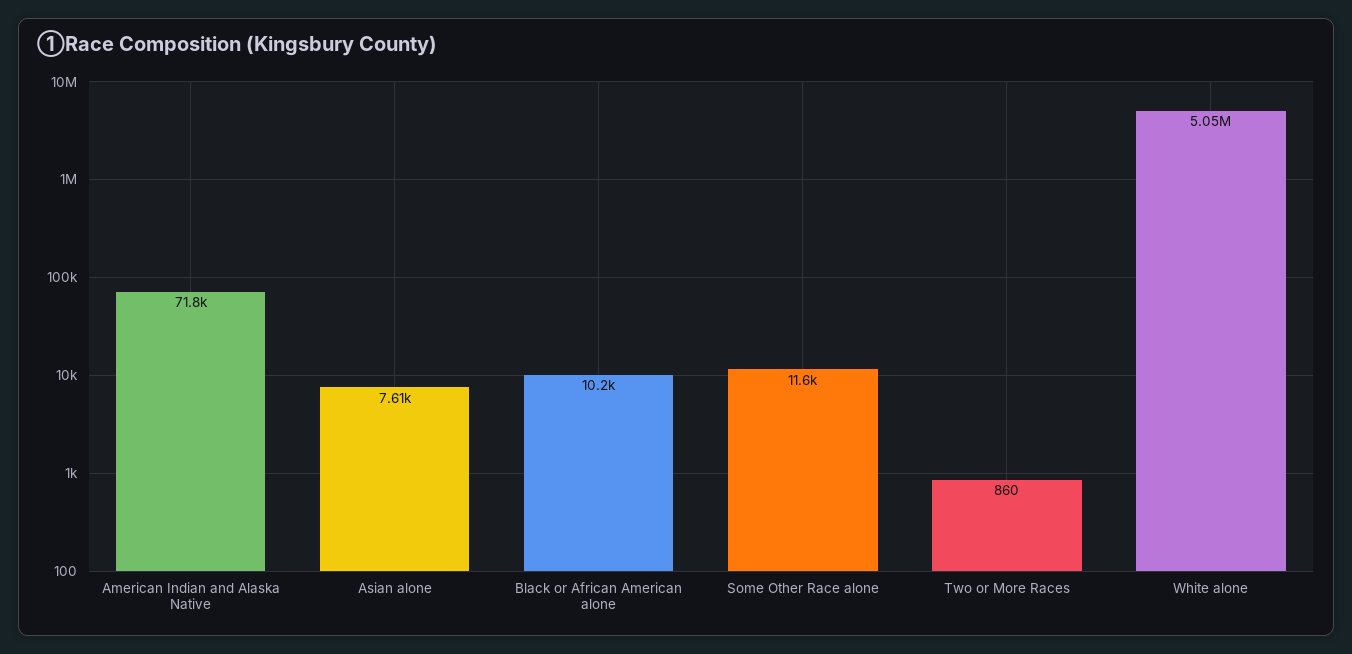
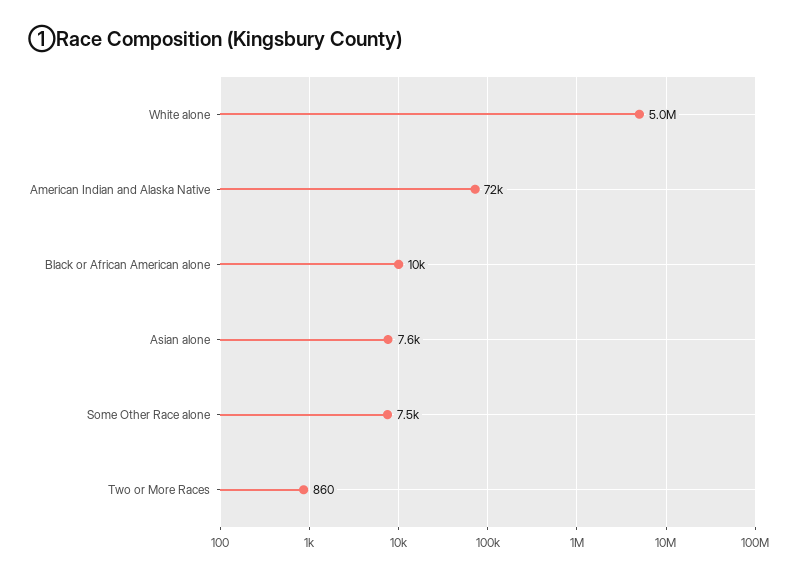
  {
    "American Indian and Alaska Native": 71800,
    "Asian alone": 7610,
    "Black or African American alone": 10200,
-   "Some Other Race alone": 11600,
+   "Some Other Race alone": 7500,
    "Two or More Races": 860,
    "White alone": 5050000
  }

